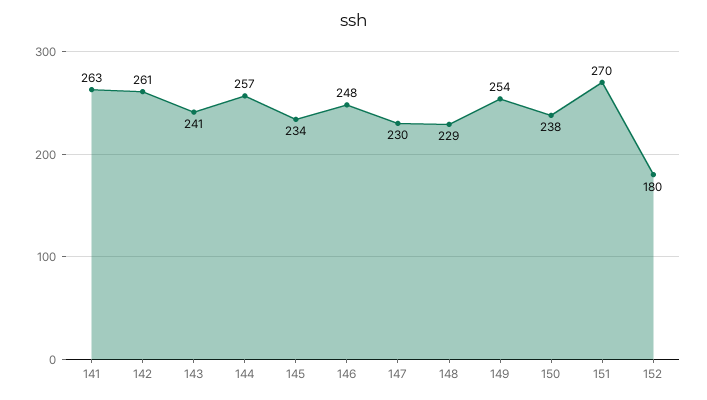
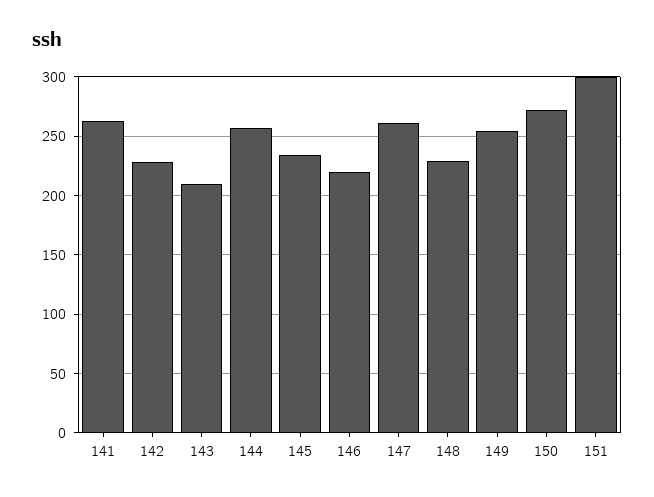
  {
    "141": 263,
-   "142": 261,
+   "142": 230,
-   "143": 241,
+   "143": 210,
    "144": 257,
    "145": 234,
-   "146": 248,
+   "146": 220,
-   "147": 230,
+   "147": 260,
    "148": 229,
    "149": 254,
-   "150": 238,
+   "150": 270,
-   "151": 270,
+   "151": 300
-   "152": 180
  }

